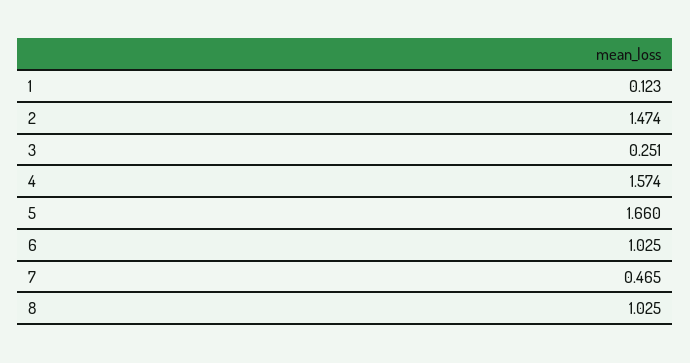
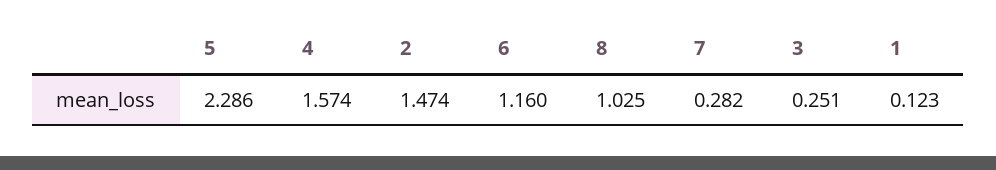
  {
    "1": 0.123,
    "2": 1.474,
    "3": 0.251,
    "4": 1.574,
-   "5": 1.66,
+   "5": 2.286,
-   "6": 1.025,
+   "6": 1.16,
-   "7": 0.465,
+   "7": 0.282,
    "8": 1.025
  }

